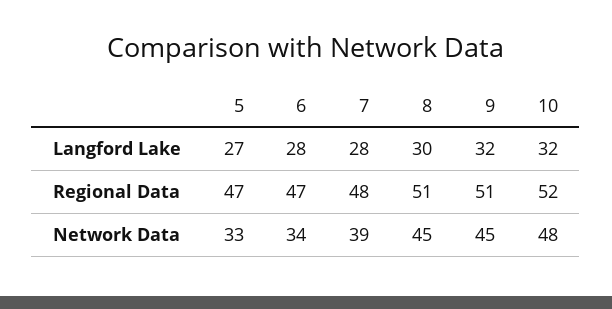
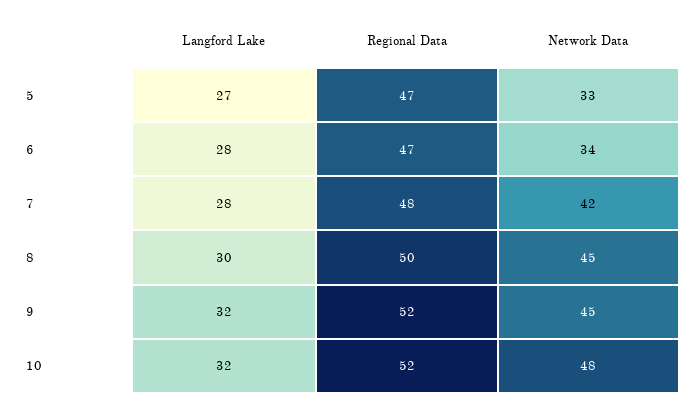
  {
    "5": {
      "Langford Lake": 27,
      "Regional Data": 47,
      "Network Data": 33
    },
    "6": {
      "Langford Lake": 28,
      "Regional Data": 47,
      "Network Data": 34
    },
    "7": {
      "Langford Lake": 28,
      "Regional Data": 48,
-     "Network Data": 39
+     "Network Data": 42
    },
    "8": {
      "Langford Lake": 30,
-     "Regional Data": 51,
+     "Regional Data": 50,
      "Network Data": 45
    },
    "9": {
      "Langford Lake": 32,
-     "Regional Data": 51,
+     "Regional Data": 52,
      "Network Data": 45
    },
    "10": {
      "Langford Lake": 32,
      "Regional Data": 52,
      "Network Data": 48
    }
  }

